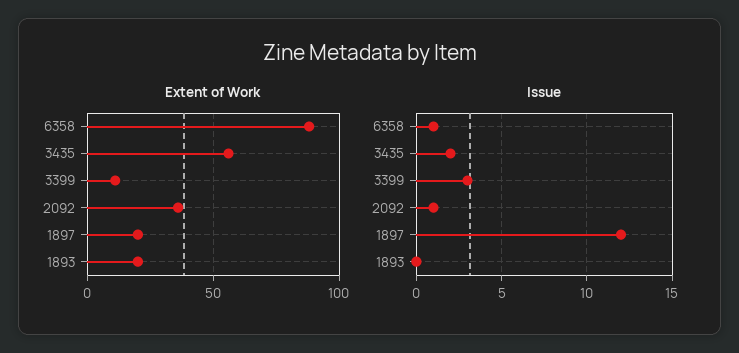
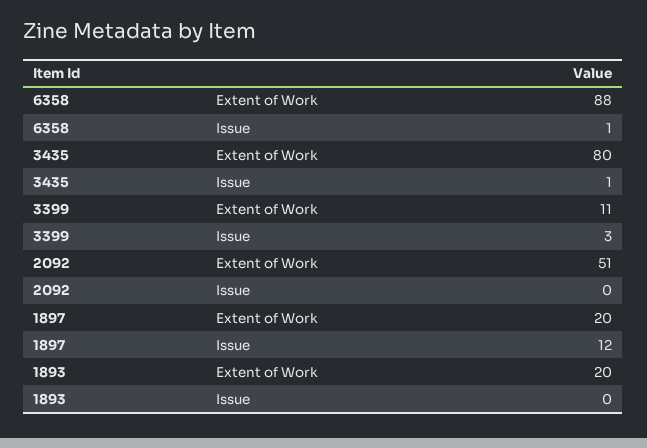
  {
    "Extent of Work": {
      "6358": 88,
-     "3435": 55,
+     "3435": 80,
      "3399": 11,
-     "2092": 35,
+     "2092": 51,
      "1897": 20,
      "1893": 20
    },
    "Issue": {
      "6358": 1,
-     "3435": 2,
+     "3435": 1,
      "3399": 3,
-     "2092": 1,
+     "2092": 0,
      "1897": 12,
      "1893": 0
    }
  }

